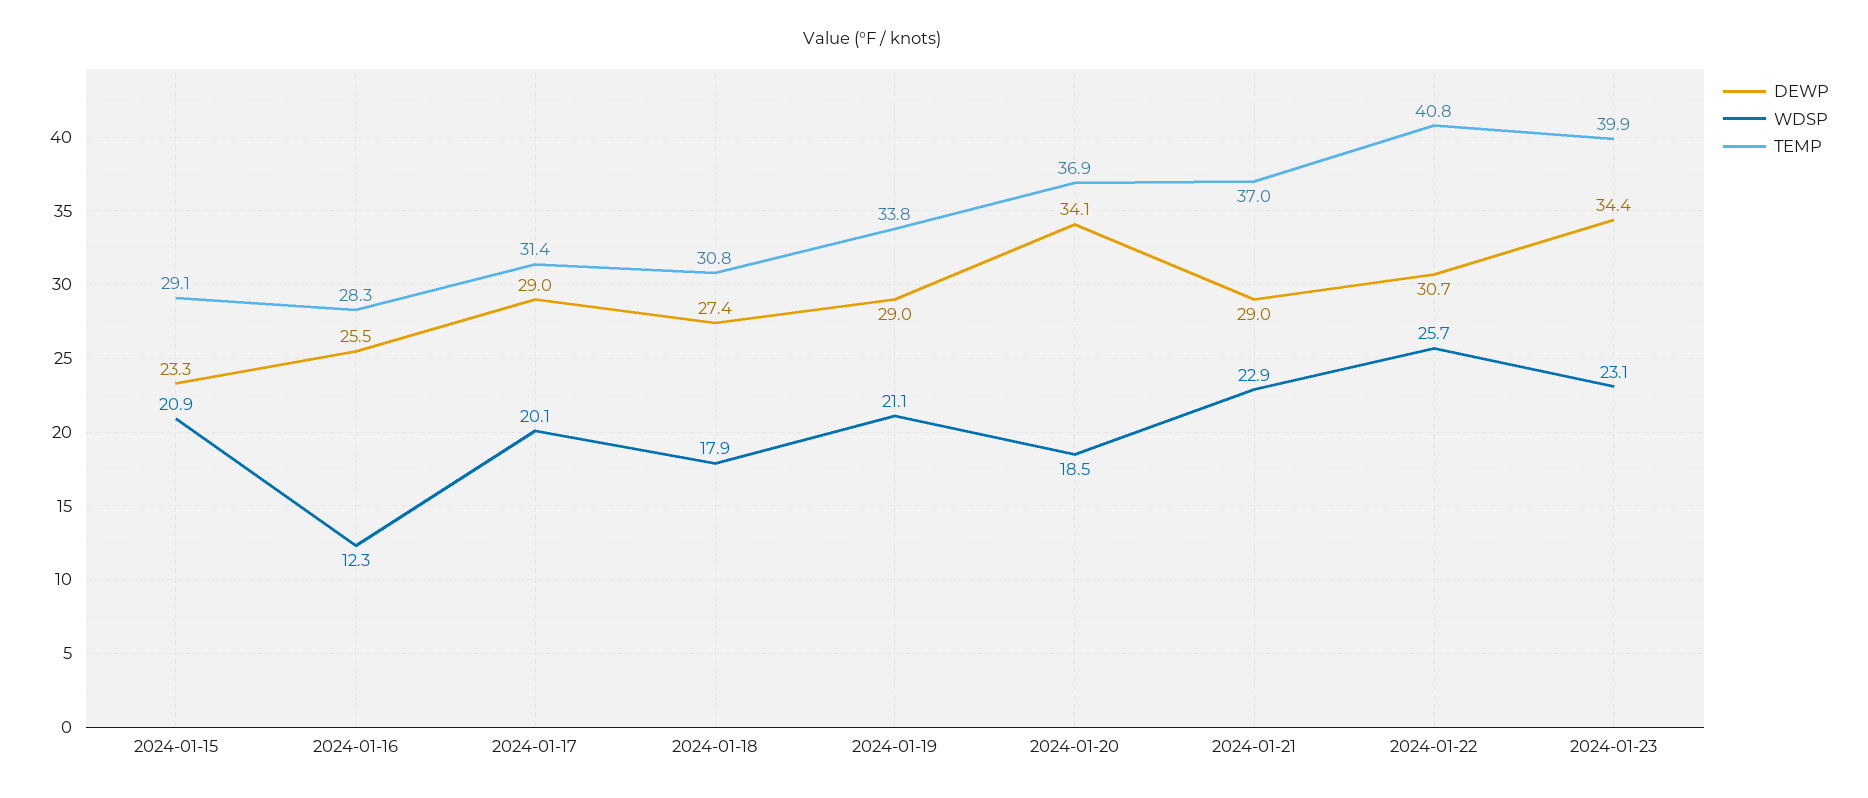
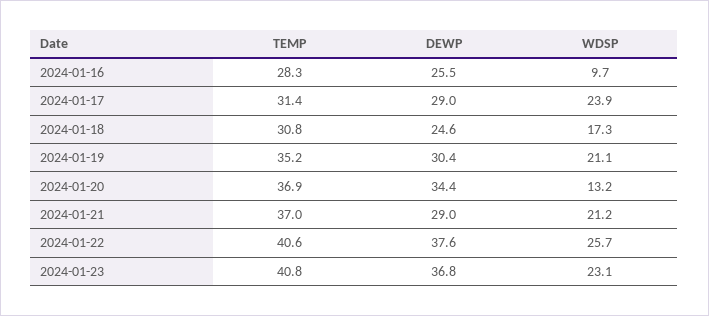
  {
    "DEWP": {
-     "2024-01-15": 23.3,
      "2024-01-16": 25.5,
      "2024-01-17": 29,
-     "2024-01-18": 27.4,
+     "2024-01-18": 24.6,
-     "2024-01-19": 29,
+     "2024-01-19": 30.4,
-     "2024-01-20": 34.1,
+     "2024-01-20": 34.4,
      "2024-01-21": 29,
-     "2024-01-22": 30.7,
+     "2024-01-22": 37.6,
-     "2024-01-23": 34.4
+     "2024-01-23": 36.8
    },
    "WDSP": {
-     "2024-01-15": 20.9,
-     "2024-01-16": 12.3,
+     "2024-01-16": 9.7,
-     "2024-01-17": 20.1,
+     "2024-01-17": 23.9,
-     "2024-01-18": 17.9,
+     "2024-01-18": 17.3,
      "2024-01-19": 21.1,
-     "2024-01-20": 18.5,
+     "2024-01-20": 13.2,
-     "2024-01-21": 22.9,
+     "2024-01-21": 21.2,
      "2024-01-22": 25.7,
      "2024-01-23": 23.1
    },
    "TEMP": {
-     "2024-01-15": 29.1,
      "2024-01-16": 28.3,
      "2024-01-17": 31.4,
      "2024-01-18": 30.8,
-     "2024-01-19": 33.8,
+     "2024-01-19": 35.2,
      "2024-01-20": 36.9,
      "2024-01-21": 37,
-     "2024-01-22": 40.8,
+     "2024-01-22": 40.6,
-     "2024-01-23": 39.9
+     "2024-01-23": 40.8
    }
  }

